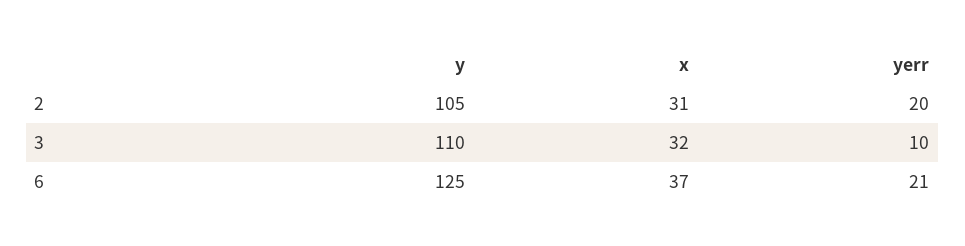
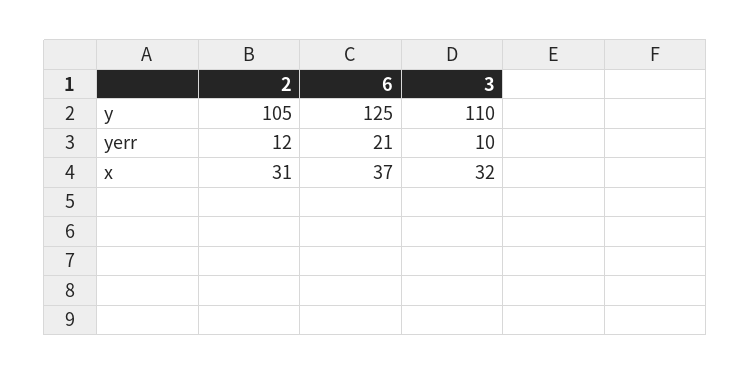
  {
    "y": {
      "2": 105,
      "3": 110,
      "6": 125
    },
    "x": {
      "2": 31,
      "3": 32,
      "6": 37
    },
    "yerr": {
-     "2": 20,
+     "2": 12,
      "3": 10,
      "6": 21
    }
  }

